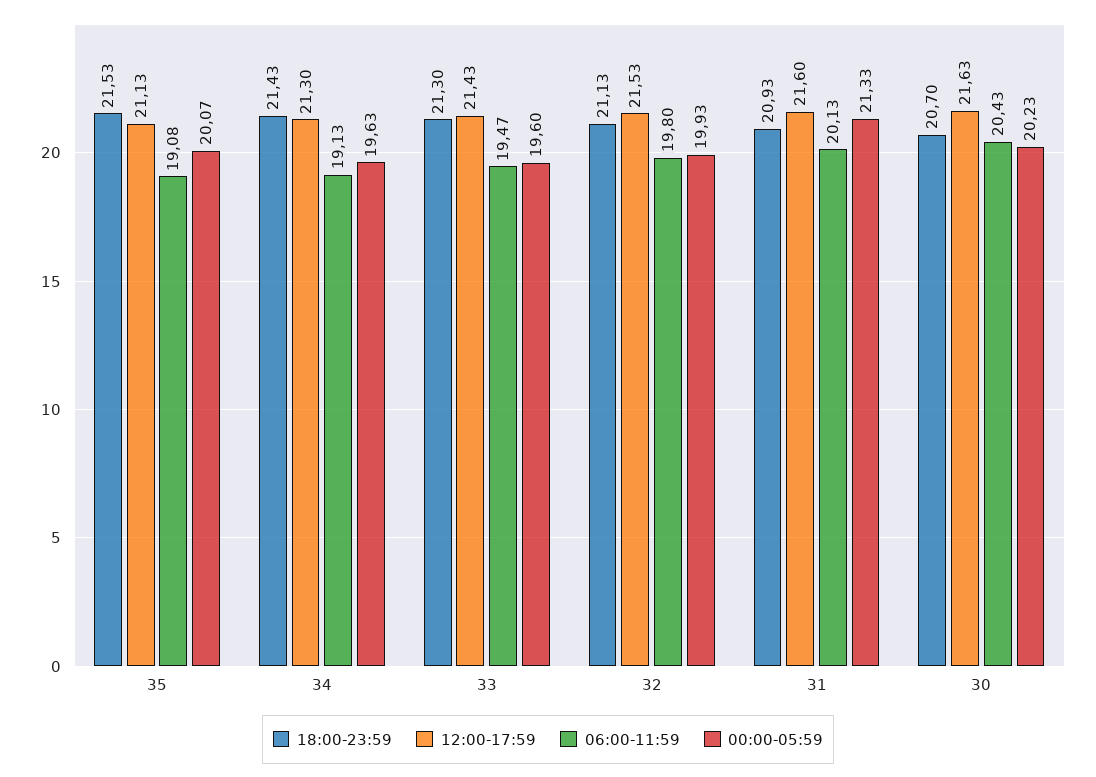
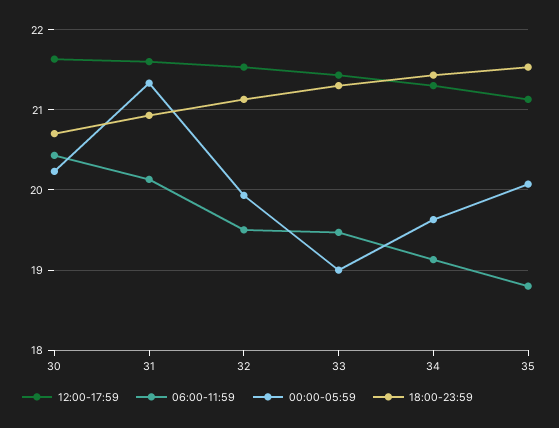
  {
    "18:00-23:59": {
      "35": 21.53,
      "34": 21.43,
      "33": 21.3,
      "32": 21.13,
      "31": 20.93,
      "30": 20.7
    },
    "12:00-17:59": {
      "35": 21.13,
      "34": 21.3,
      "33": 21.43,
      "32": 21.53,
      "31": 21.6,
      "30": 21.63
    },
    "06:00-11:59": {
-     "35": 19.08,
+     "35": 18.8,
      "34": 19.13,
      "33": 19.47,
-     "32": 19.8,
+     "32": 19.5,
      "31": 20.13,
      "30": 20.43
    },
    "00:00-05:59": {
      "35": 20.07,
      "34": 19.63,
-     "33": 19.6,
+     "33": 19,
      "32": 19.93,
      "31": 21.33,
      "30": 20.23
    }
  }

